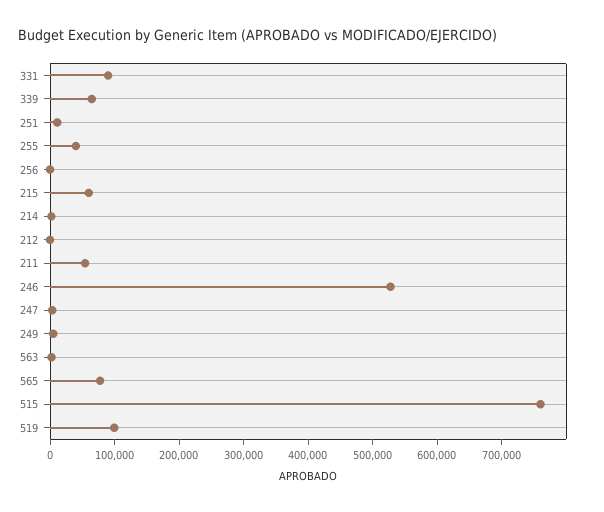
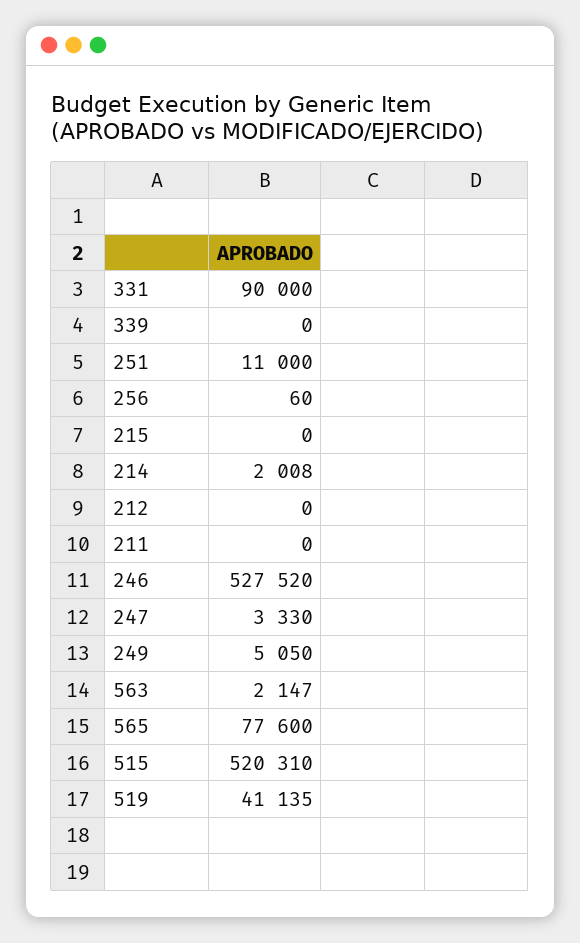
  {
    "331": 90000,
-   "339": 60000,
+   "339": 0,
    "251": 11000,
-   "255": 40000,
    "256": 60,
-   "215": 60000,
+   "215": 0,
    "214": 2008,
    "212": 0,
-   "211": 60000,
+   "211": 0,
    "246": 527520,
    "247": 3330,
    "249": 5050,
    "563": 2147,
    "565": 77600,
-   "515": 760000,
+   "515": 520310,
-   "519": 100000
+   "519": 41135
  }

